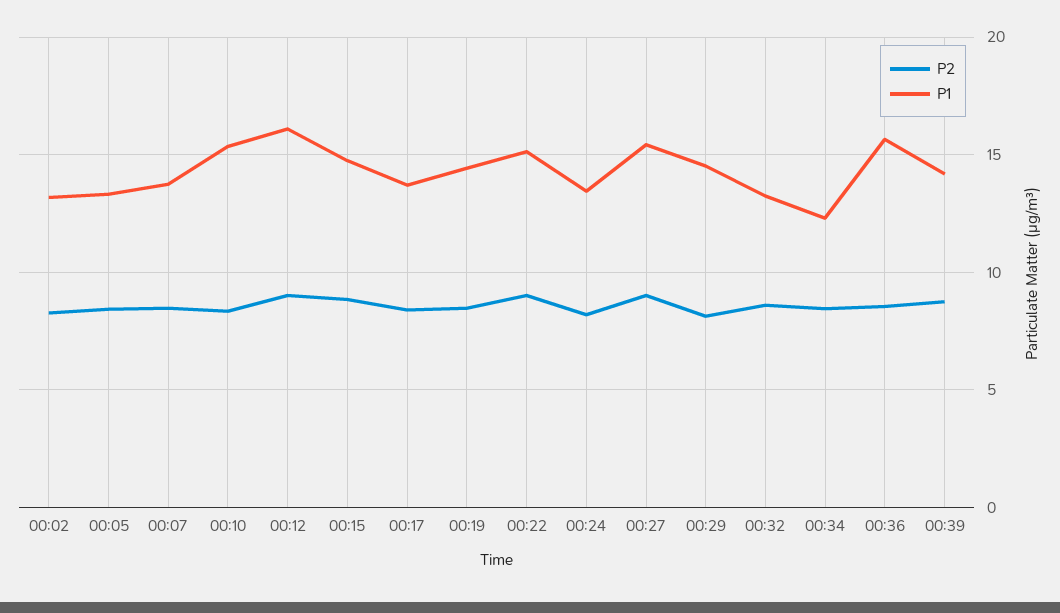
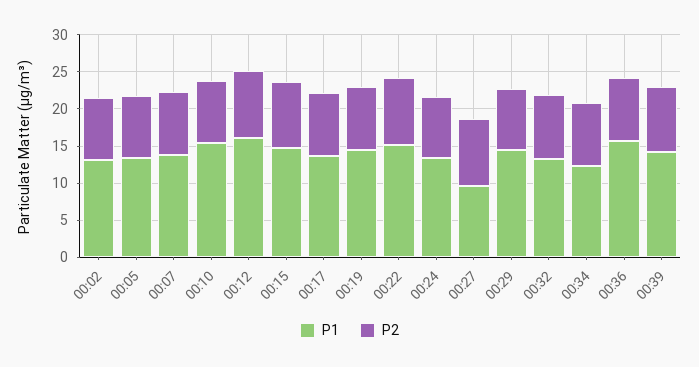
  {
    "P2": {
      "00:02": 8.5,
      "00:05": 8.5,
      "00:07": 8.5,
      "00:10": 8.5,
      "00:12": 9,
      "00:15": 9,
      "00:17": 8.5,
      "00:19": 8.5,
      "00:22": 9,
      "00:24": 8,
      "00:27": 9,
      "00:29": 8,
      "00:32": 8.5,
      "00:34": 8.5,
      "00:36": 8.5,
      "00:39": 9
    },
    "P1": {
      "00:02": 13,
      "00:05": 13.5,
      "00:07": 14,
      "00:10": 15.5,
      "00:12": 16,
      "00:15": 15,
      "00:17": 13.5,
      "00:19": 14.5,
      "00:22": 15,
      "00:24": 13.5,
-     "00:27": 15.5,
+     "00:27": 10,
      "00:29": 14.5,
      "00:32": 13.5,
      "00:34": 12.5,
      "00:36": 15.5,
      "00:39": 14
    }
  }

